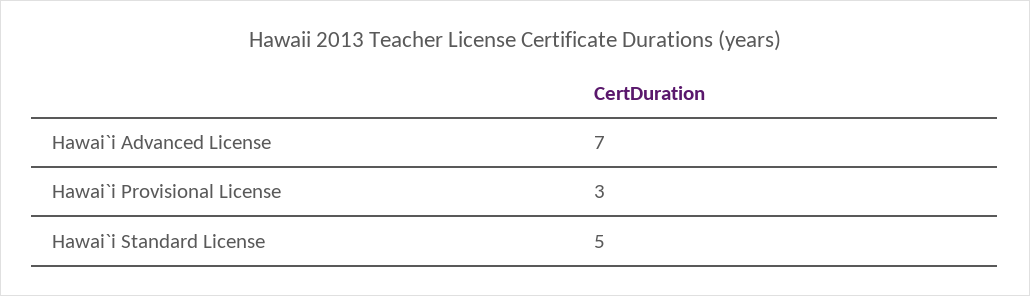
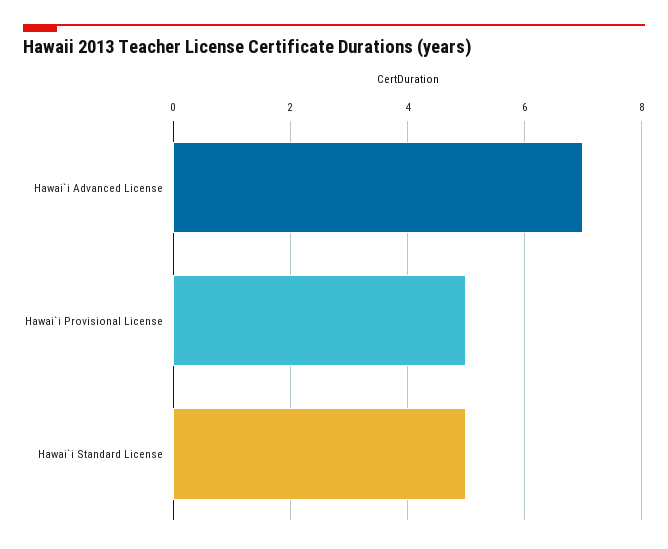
  {
    "Hawai`i Advanced License": 7,
-   "Hawai`i Provisional License": 3,
+   "Hawai`i Provisional License": 5,
    "Hawai`i Standard License": 5
  }

